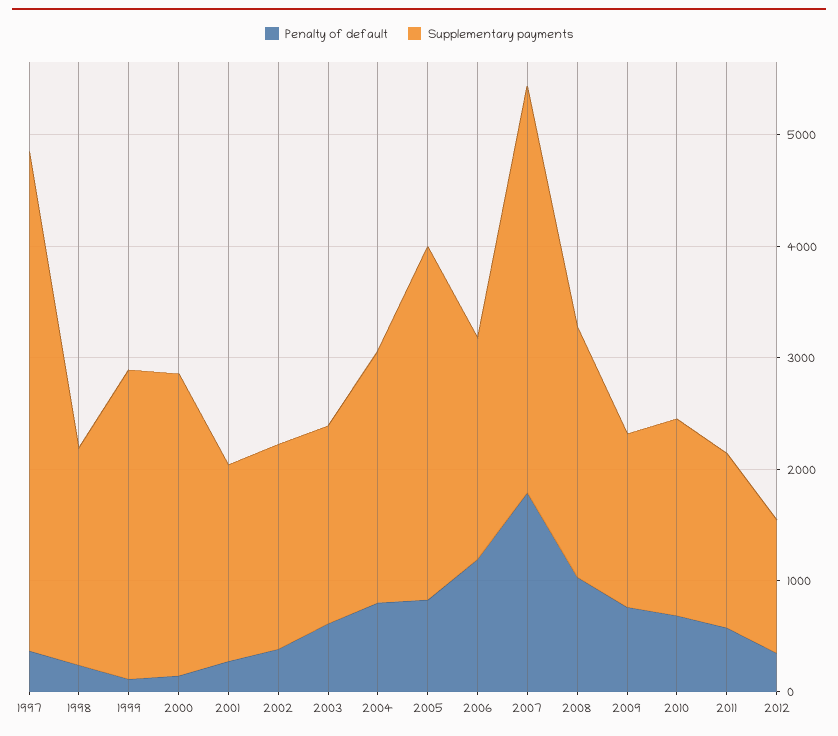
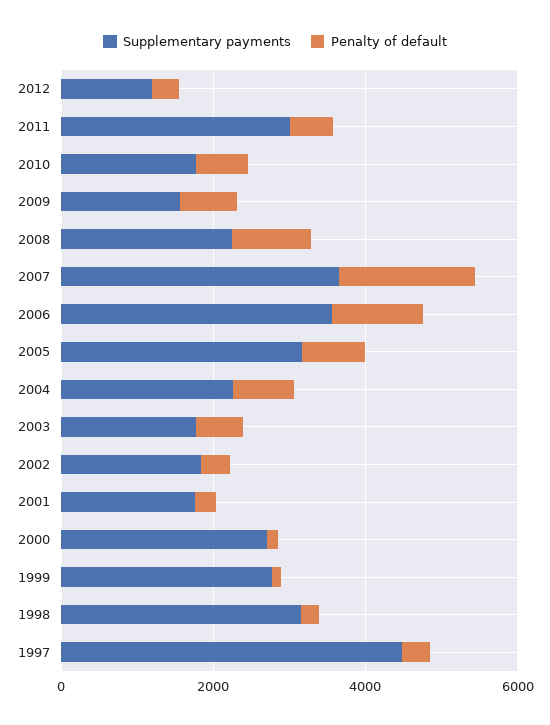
  {
    "Penalty of default": {
      "1997": 400,
      "1998": 200,
      "1999": 200,
      "2000": 200,
      "2001": 200,
      "2002": 400,
      "2003": 600,
      "2004": 800,
      "2005": 800,
      "2006": 1200,
      "2007": 1800,
      "2008": 1000,
      "2009": 800,
      "2010": 600,
      "2011": 600,
      "2012": 400
    },
    "Supplementary payments": {
      "1997": 4400,
-     "1998": 2000,
+     "1998": 3000,
      "1999": 2800,
      "2000": 2800,
      "2001": 1800,
      "2002": 1800,
      "2003": 1800,
      "2004": 2200,
      "2005": 3200,
-     "2006": 2000,
+     "2006": 3500,
      "2007": 3600,
      "2008": 2200,
      "2009": 1600,
      "2010": 1800,
-     "2011": 1600,
+     "2011": 3000,
      "2012": 1200
    }
  }

